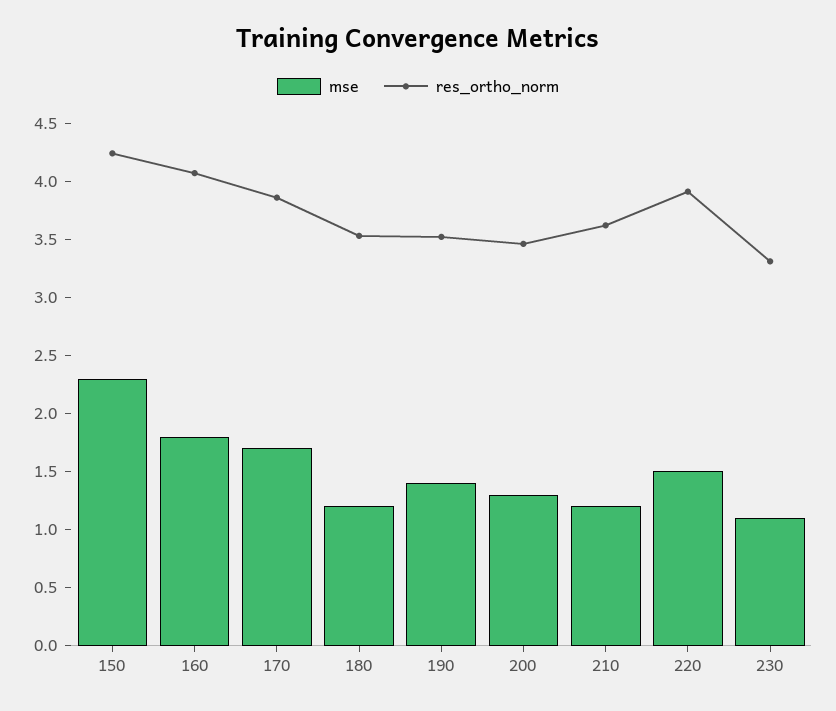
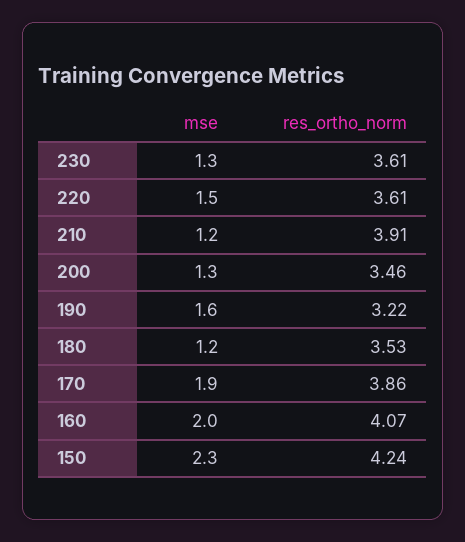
  {
    "mse": {
      "150": 2.3,
-     "160": 1.8,
+     "160": 2,
-     "170": 1.7,
+     "170": 1.9,
      "180": 1.2,
-     "190": 1.4,
+     "190": 1.6,
      "200": 1.3,
      "210": 1.2,
      "220": 1.5,
-     "230": 1.1
+     "230": 1.3
    },
    "res_ortho_norm": {
      "150": 4.24,
      "160": 4.07,
      "170": 3.86,
      "180": 3.53,
-     "190": 3.5,
+     "190": 3.22,
      "200": 3.46,
-     "210": 3.6,
+     "210": 3.91,
-     "220": 3.9,
+     "220": 3.61,
-     "230": 3.3
+     "230": 3.61
    }
  }

